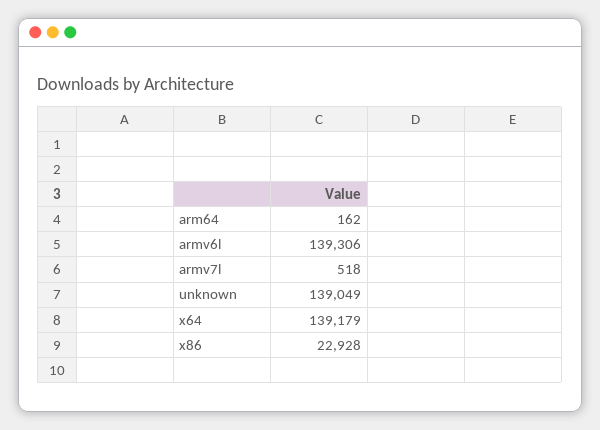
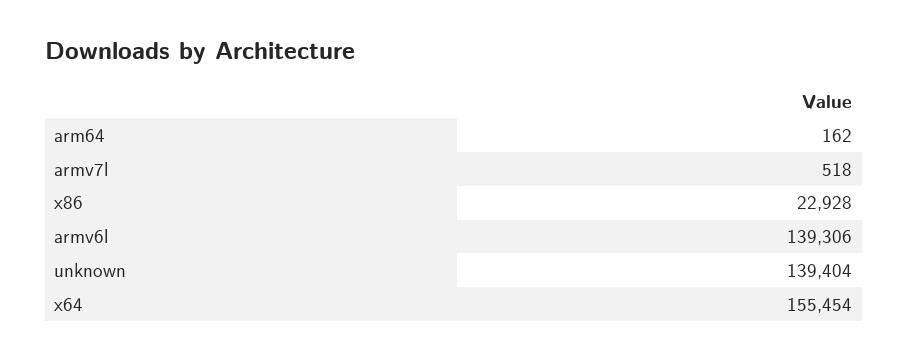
  {
    "arm64": 162,
    "armv6l": 139306,
    "armv7l": 518,
-   "unknown": 139049,
+   "unknown": 139404,
-   "x64": 139179,
+   "x64": 155454,
    "x86": 22928
  }

